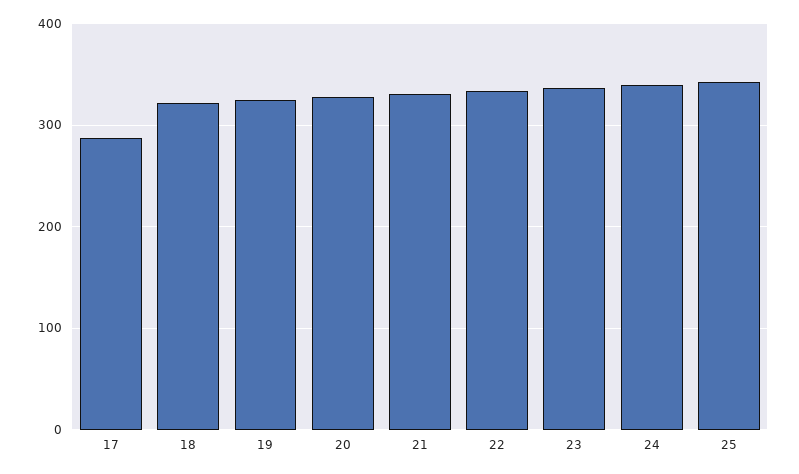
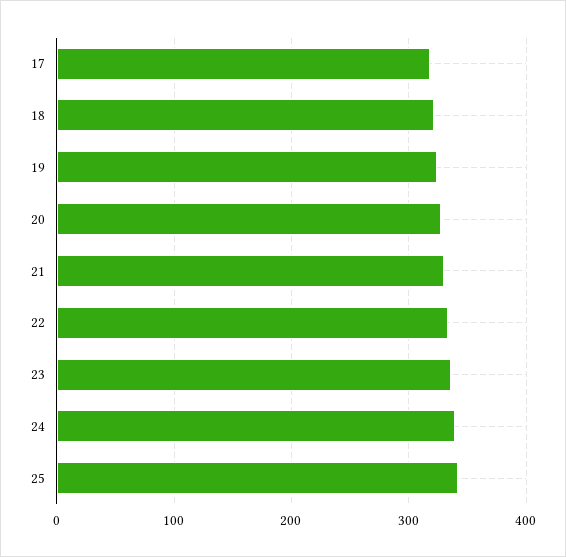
  {
-   "17": 290,
+   "17": 320,
    "18": 320,
    "19": 320,
    "20": 330,
    "21": 330,
    "22": 330,
    "23": 340,
    "24": 340,
    "25": 340
  }

